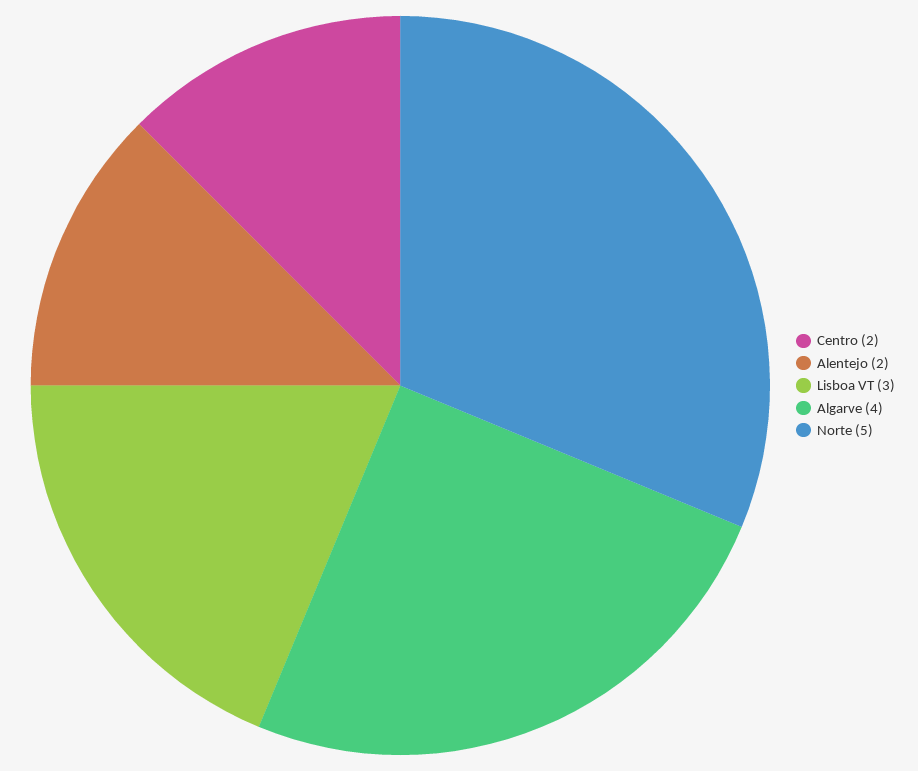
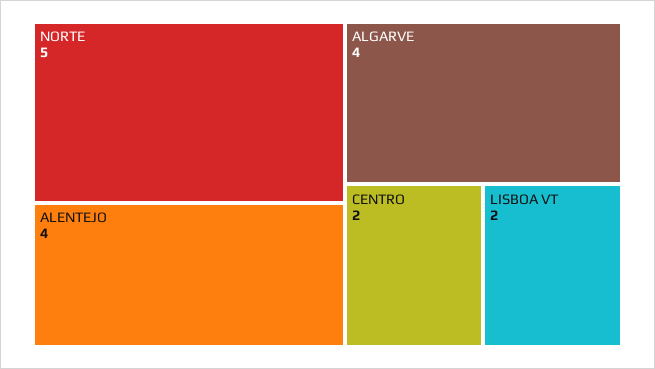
  {
    "Centro": 2,
-   "Alentejo": 2,
+   "Alentejo": 4,
-   "Lisboa VT": 3,
+   "Lisboa VT": 2,
    "Algarve": 4,
    "Norte": 5
  }

